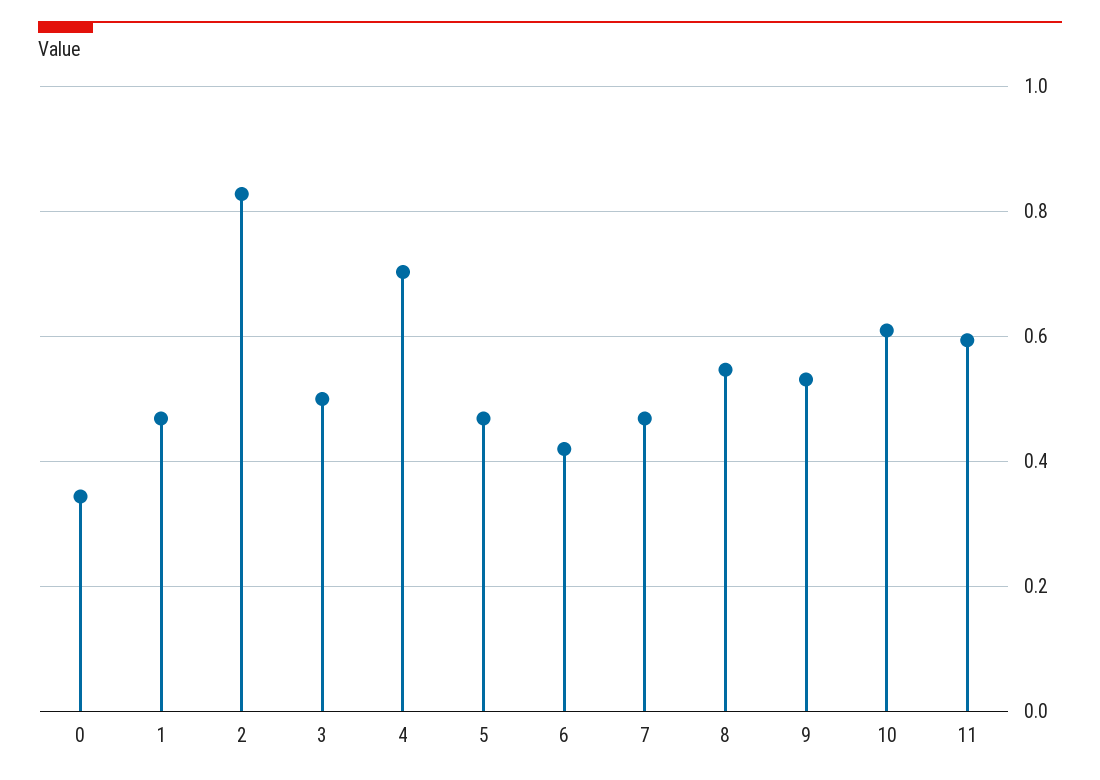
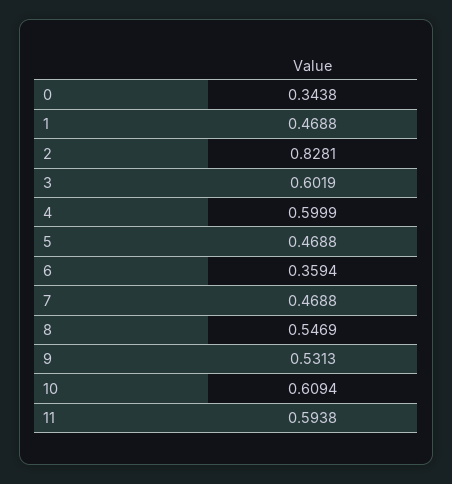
  {
    "0": 0.3438,
    "1": 0.4688,
    "2": 0.8281,
-   "3": 0.5,
+   "3": 0.6019,
-   "4": 0.7,
+   "4": 0.5999,
    "5": 0.4688,
-   "6": 0.42,
+   "6": 0.3594,
    "7": 0.4688,
    "8": 0.5469,
    "9": 0.5313,
    "10": 0.6094,
    "11": 0.5938
  }

